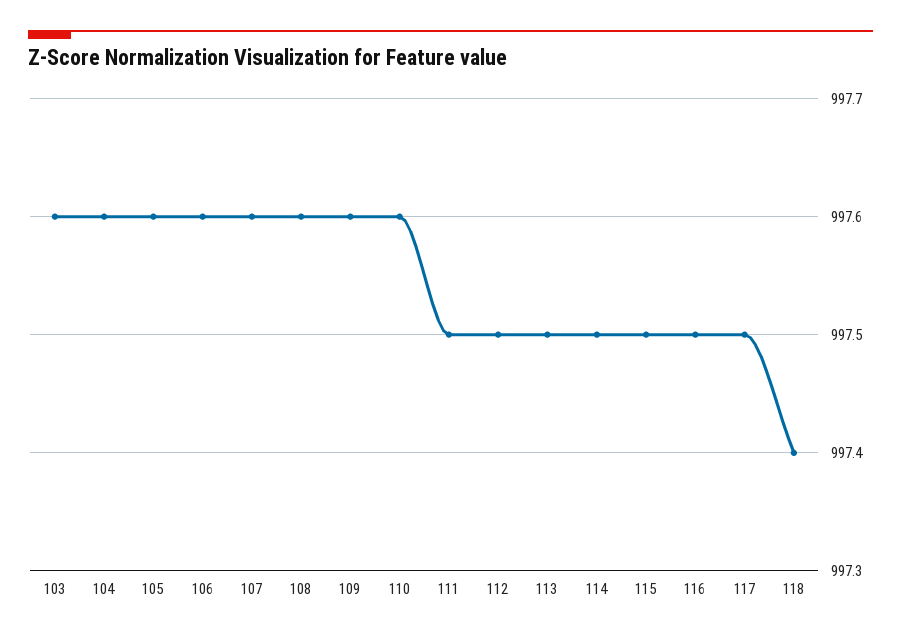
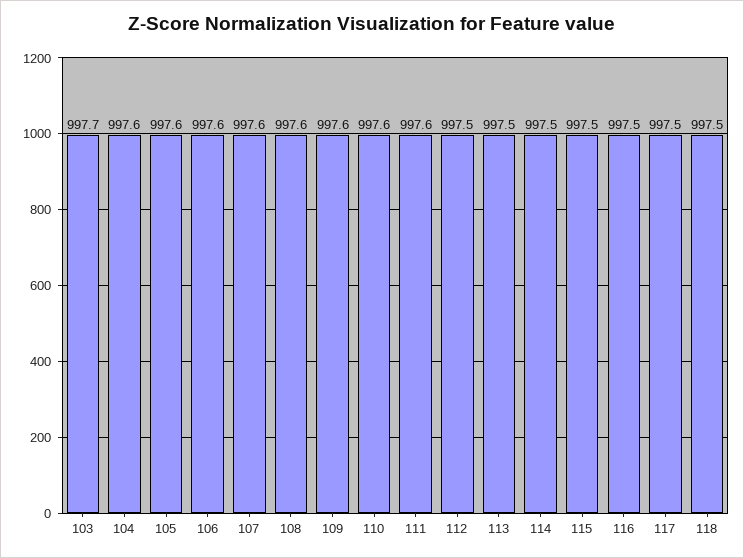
  {
-   "103": 997.6,
+   "103": 997.7,
    "104": 997.6,
    "105": 997.6,
    "106": 997.6,
    "107": 997.6,
    "108": 997.6,
    "109": 997.6,
    "110": 997.6,
-   "111": 997.5,
+   "111": 997.6,
    "112": 997.5,
    "113": 997.5,
    "114": 997.5,
    "115": 997.5,
    "116": 997.5,
    "117": 997.5,
-   "118": 997.4
+   "118": 997.5
  }

